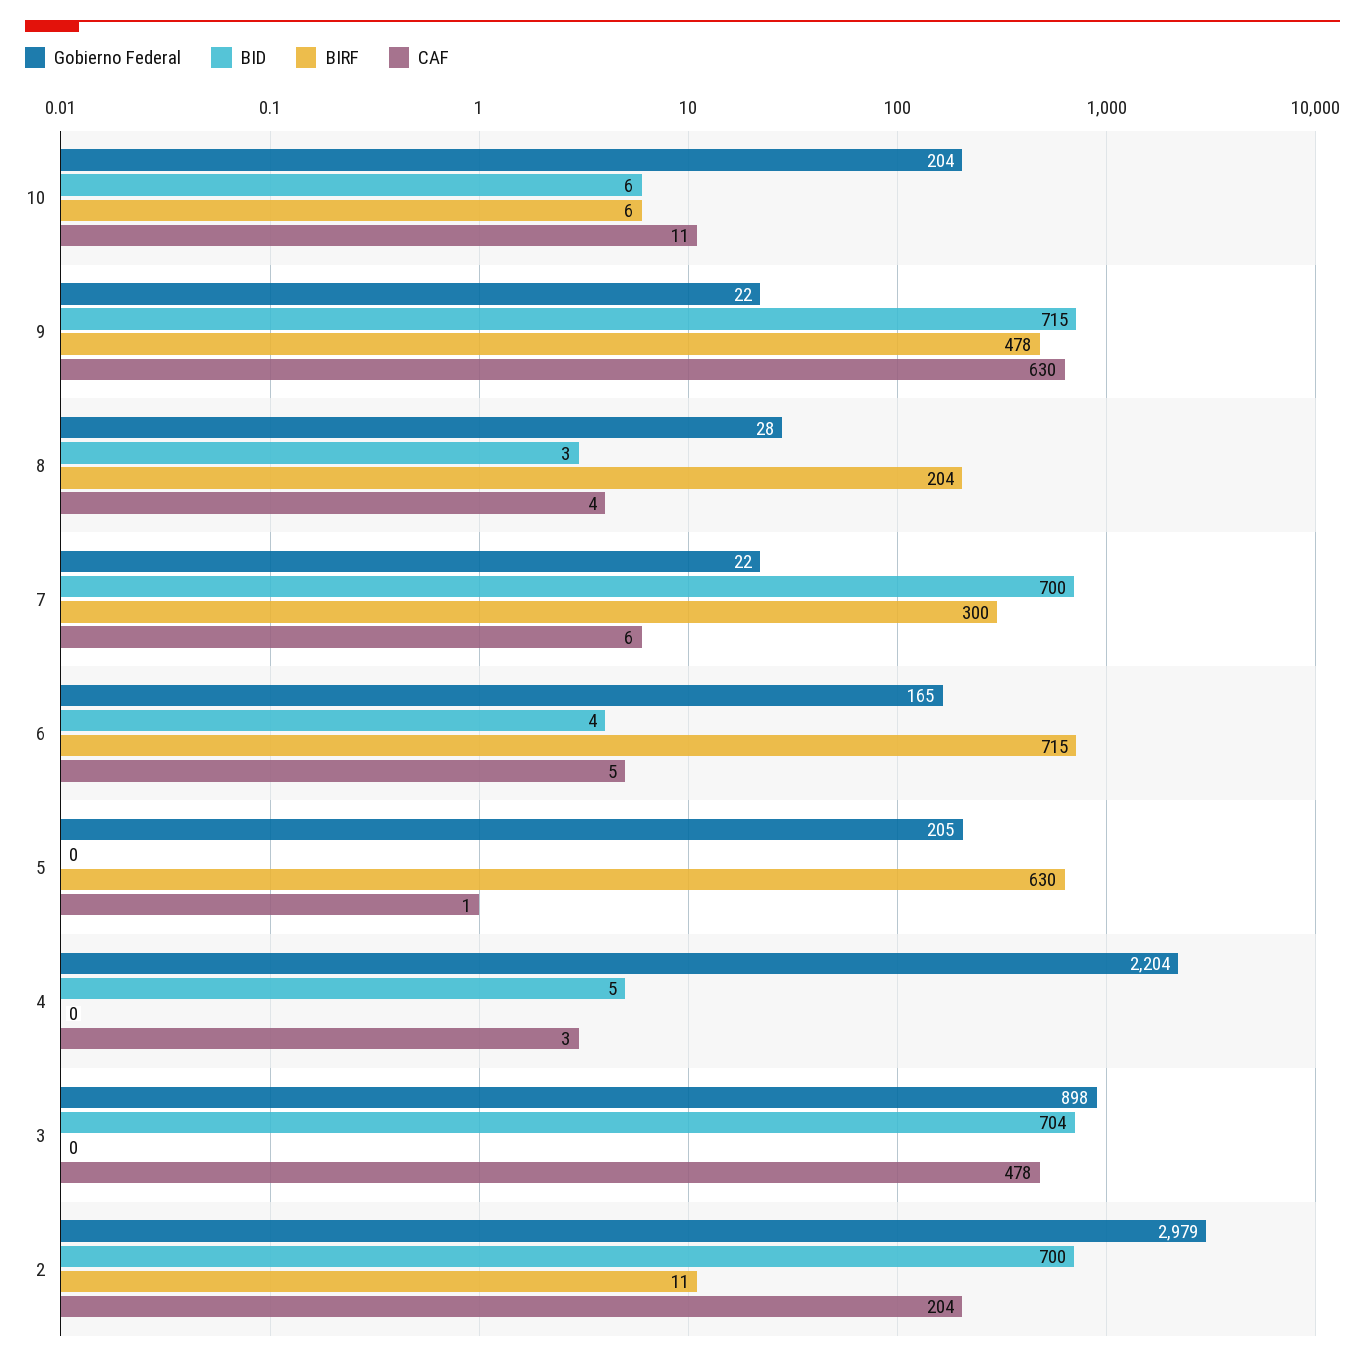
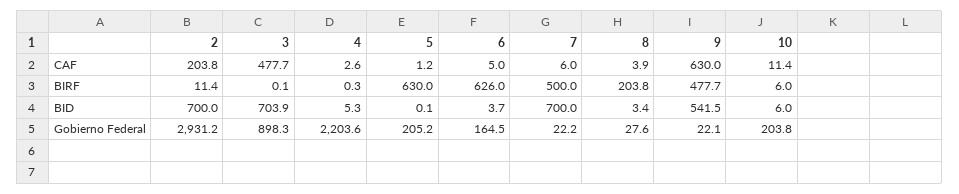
  {
    "Gobierno Federal": {
      "10": 203.8,
      "9": 22.1,
      "8": 27.6,
      "7": 22.2,
      "6": 164.5,
      "5": 205.2,
      "4": 2203.6,
      "3": 898.3,
-     "2": 2979
+     "2": 2931.2
    },
    "BID": {
      "10": 6,
-     "9": 715,
+     "9": 541.5,
      "8": 3.4,
      "7": 700,
      "6": 3.7,
      "5": 0.1,
      "4": 5.3,
      "3": 703.9,
      "2": 700
    },
    "BIRF": {
      "10": 6,
      "9": 477.7,
      "8": 203.8,
-     "7": 300,
+     "7": 500,
-     "6": 715,
+     "6": 626,
      "5": 630,
      "4": 0.3,
      "3": 0.1,
      "2": 11.4
    },
    "CAF": {
      "10": 11.4,
      "9": 630,
      "8": 3.9,
      "7": 6,
      "6": 5,
      "5": 1.2,
      "4": 2.6,
      "3": 477.7,
      "2": 203.8
    }
  }

